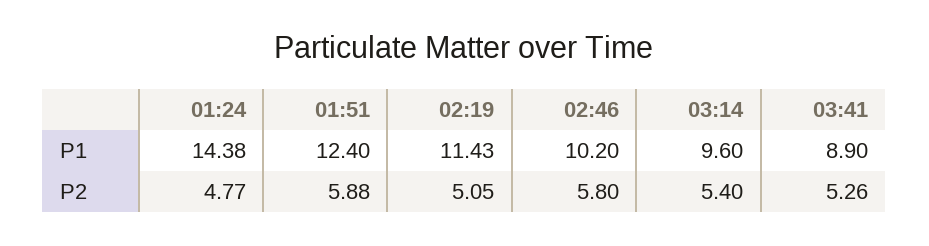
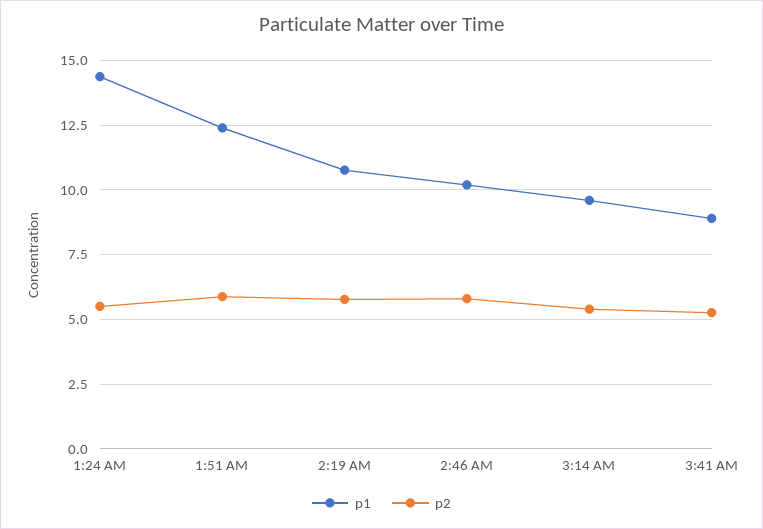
  {
    "P1": {
      "01:24": 14.38,
      "01:51": 12.4,
-     "02:19": 11.43,
+     "02:19": 10.75,
      "02:46": 10.2,
      "03:14": 9.6,
      "03:41": 8.9
    },
    "P2": {
-     "01:24": 4.77,
+     "01:24": 5.5,
      "01:51": 5.88,
-     "02:19": 5.05,
+     "02:19": 5.75,
      "02:46": 5.8,
      "03:14": 5.4,
      "03:41": 5.26
    }
  }

